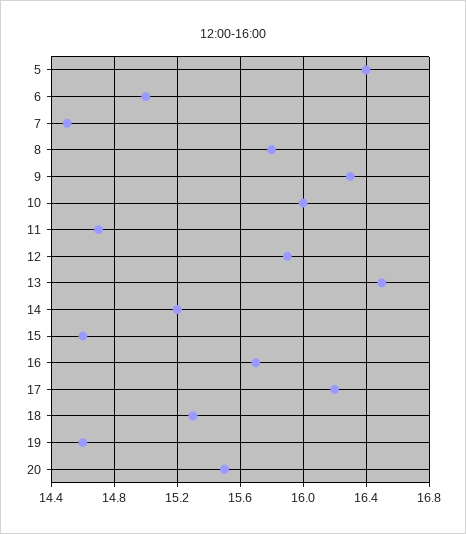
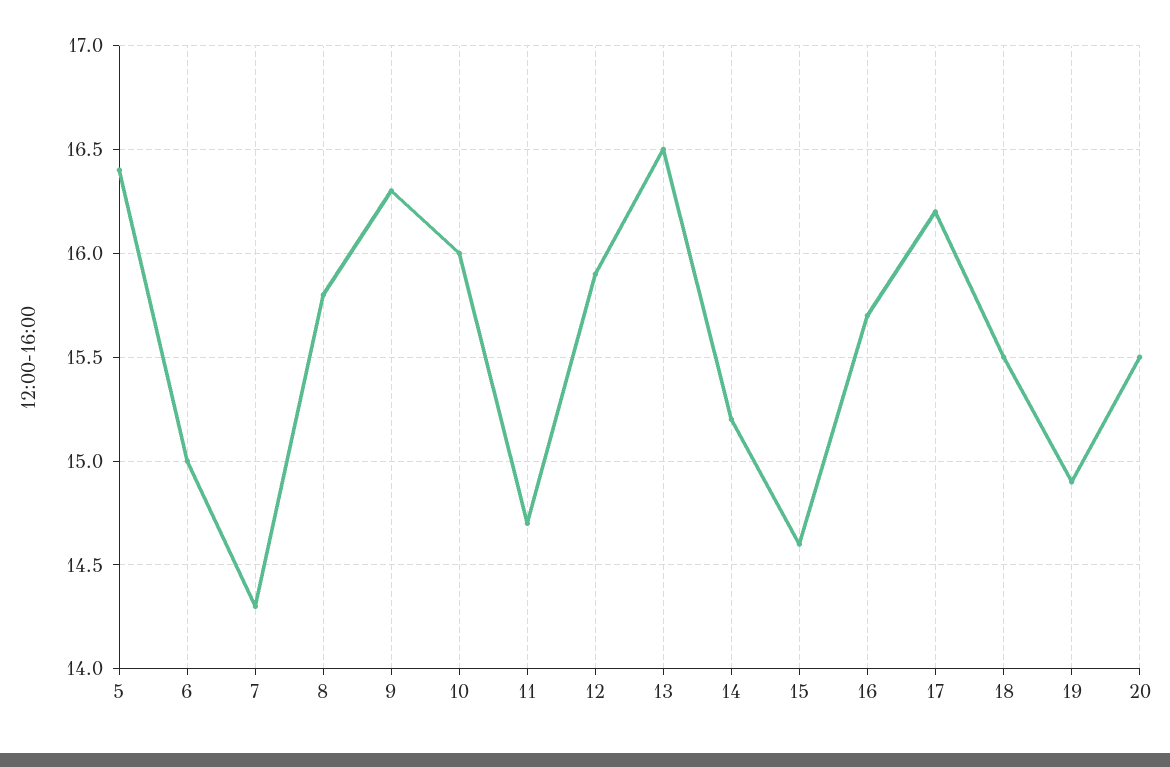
  {
    "5": 16.4,
    "6": 15,
-   "7": 14.5,
+   "7": 14.3,
    "8": 15.8,
    "9": 16.3,
    "10": 16,
    "11": 14.7,
    "12": 15.9,
    "13": 16.5,
    "14": 15.2,
    "15": 14.6,
    "16": 15.7,
    "17": 16.2,
-   "18": 15.3,
+   "18": 15.5,
-   "19": 14.6,
+   "19": 14.9,
    "20": 15.5
  }

